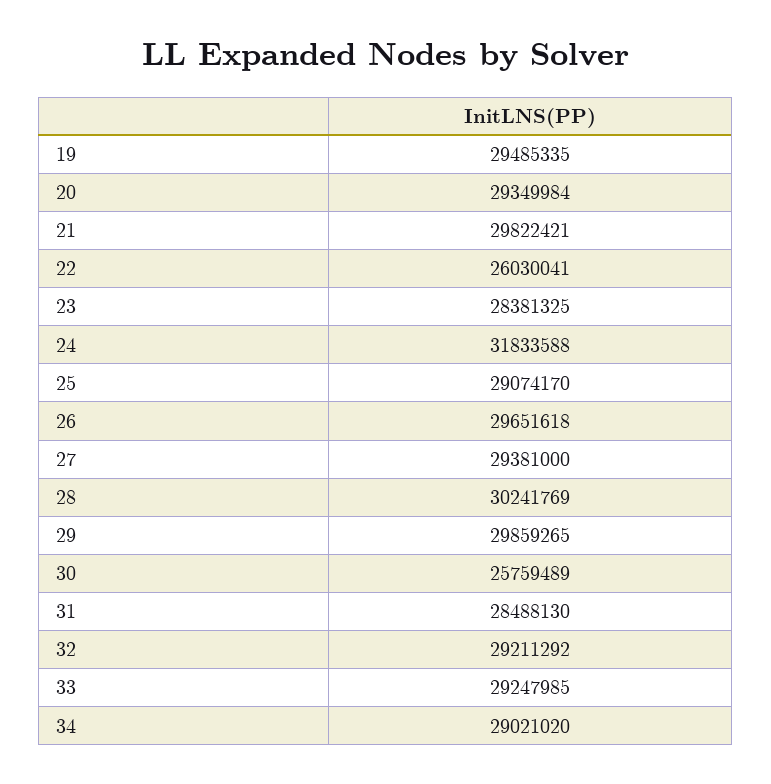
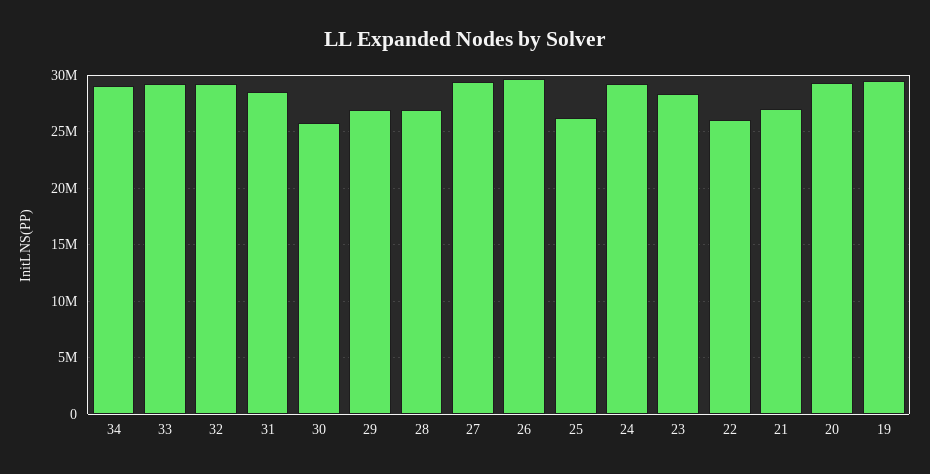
  {
    "19": 29485335,
    "20": 29349984,
-   "21": 29822421,
+   "21": 27000000,
    "22": 26030041,
    "23": 28381325,
-   "24": 31833588,
+   "24": 29000000,
-   "25": 29074170,
+   "25": 26000000,
    "26": 29651618,
    "27": 29381000,
-   "28": 30241769,
+   "28": 27000000,
-   "29": 29859265,
+   "29": 27000000,
    "30": 25759489,
    "31": 28488130,
    "32": 29211292,
    "33": 29247985,
    "34": 29021020
  }

